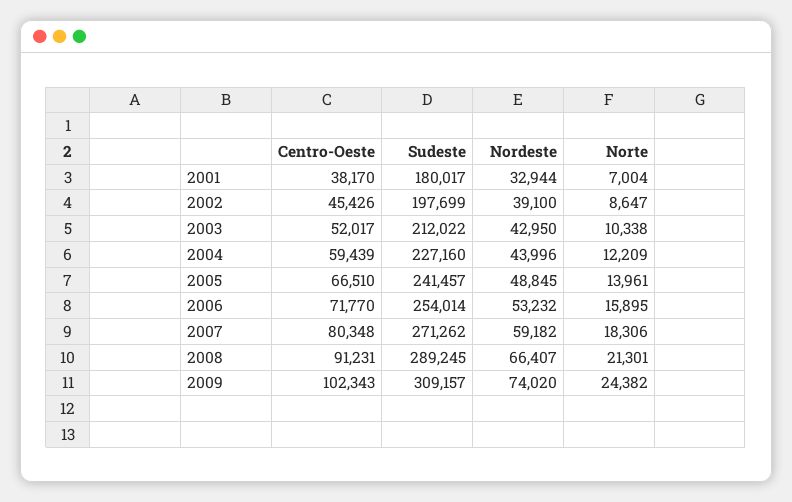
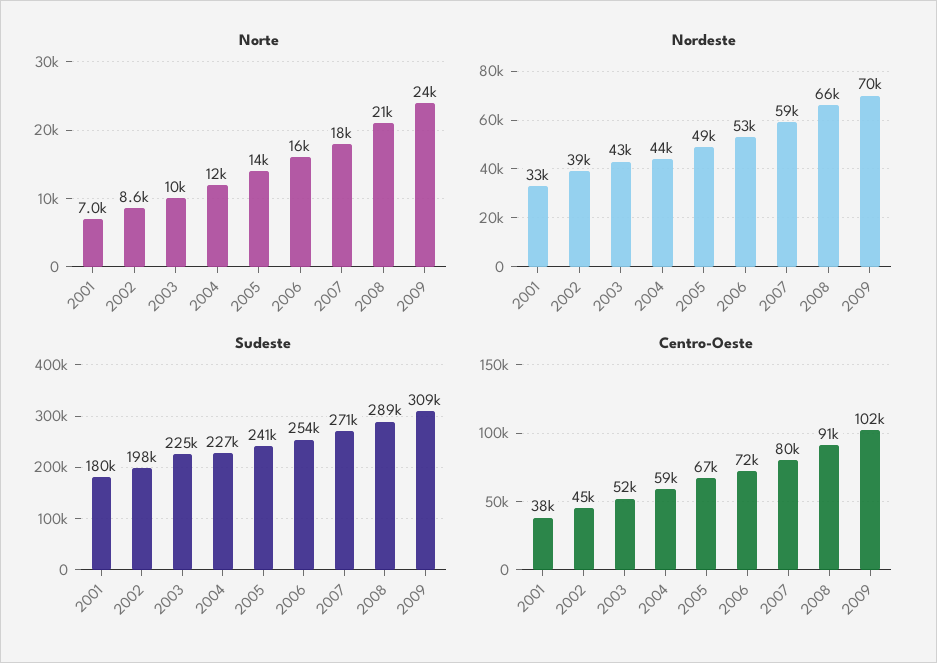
  {
    "Centro-Oeste": {
      "2001": 38170,
      "2002": 45426,
      "2003": 52017,
      "2004": 59439,
      "2005": 66510,
      "2006": 71770,
      "2007": 80348,
      "2008": 91231,
      "2009": 102343
    },
    "Sudeste": {
      "2001": 180017,
      "2002": 197699,
-     "2003": 212022,
+     "2003": 225000,
      "2004": 227160,
      "2005": 241457,
      "2006": 254014,
      "2007": 271262,
      "2008": 289245,
      "2009": 309157
    },
    "Nordeste": {
      "2001": 32944,
      "2002": 39100,
      "2003": 42950,
      "2004": 43996,
      "2005": 48845,
      "2006": 53232,
      "2007": 59182,
      "2008": 66407,
-     "2009": 74020
+     "2009": 70000
    },
    "Norte": {
      "2001": 7004,
      "2002": 8647,
      "2003": 10338,
      "2004": 12209,
      "2005": 13961,
      "2006": 15895,
      "2007": 18306,
      "2008": 21301,
      "2009": 24382
    }
  }

